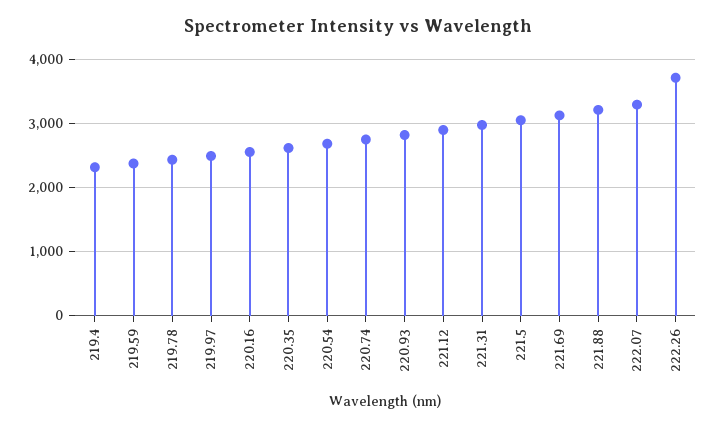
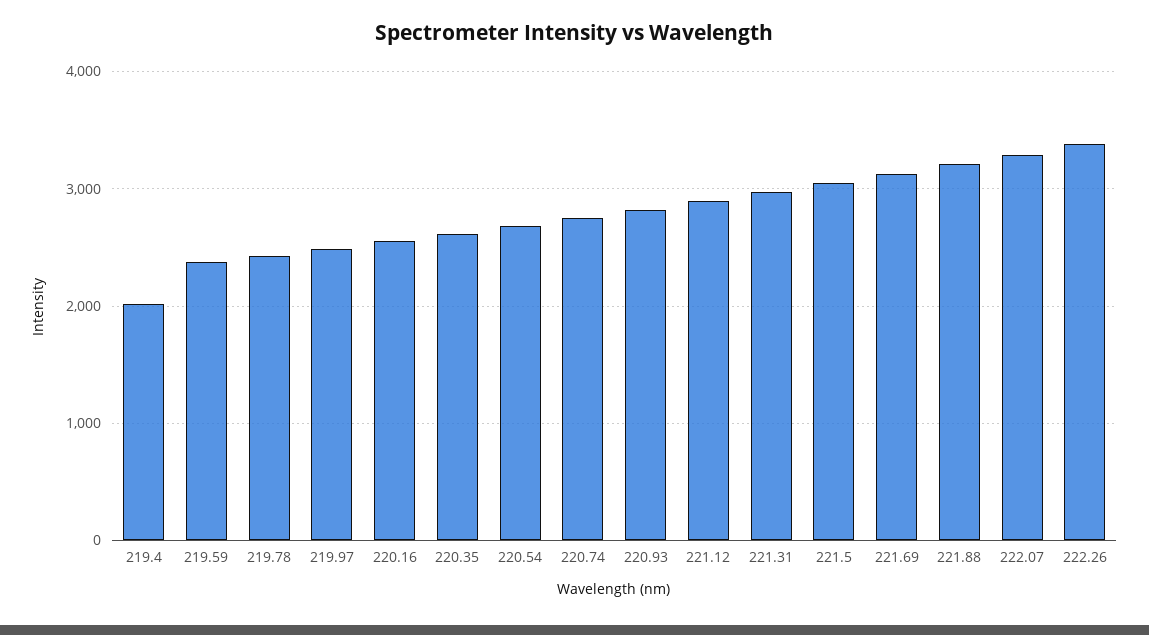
  {
-   "219.4": 2300,
+   "219.4": 2000,
    "219.59": 2400,
    "219.78": 2400,
    "219.97": 2500,
    "220.16": 2600,
    "220.35": 2600,
    "220.54": 2700,
    "220.74": 2700,
    "220.93": 2800,
    "221.12": 2900,
    "221.31": 3000,
    "221.5": 3000,
    "221.69": 3100,
    "221.88": 3200,
    "222.07": 3300,
-   "222.26": 3700
+   "222.26": 3400
  }

